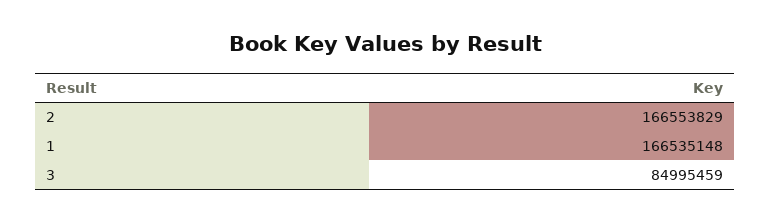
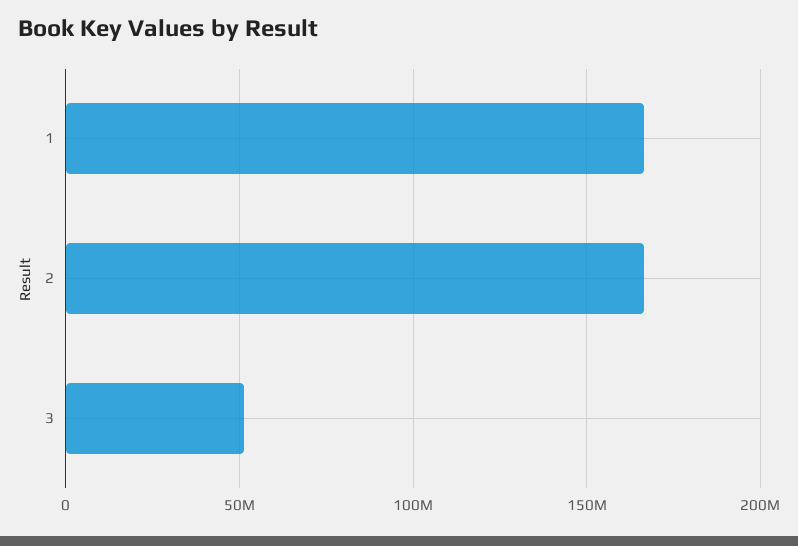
  {
    "2": 166553829,
    "1": 166535148,
-   "3": 84995459
+   "3": 50000000
  }

